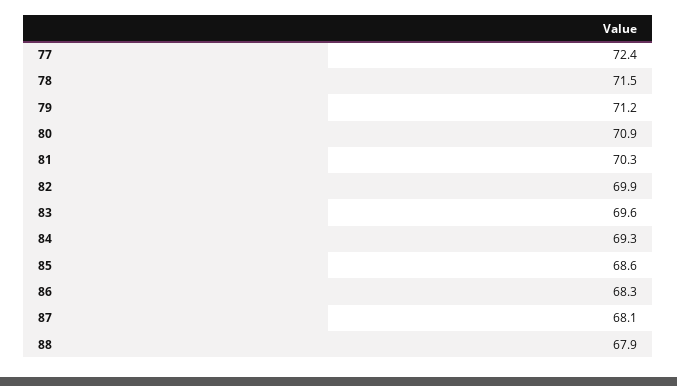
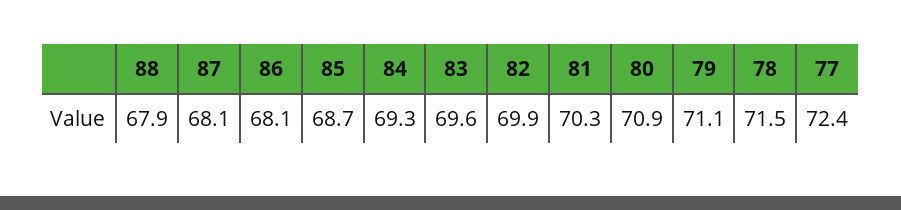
  {
    "77": 72.4,
    "78": 71.5,
-   "79": 71.2,
+   "79": 71.1,
    "80": 70.9,
    "81": 70.3,
    "82": 69.9,
    "83": 69.6,
    "84": 69.3,
-   "85": 68.6,
+   "85": 68.7,
-   "86": 68.3,
+   "86": 68.1,
    "87": 68.1,
    "88": 67.9
  }

